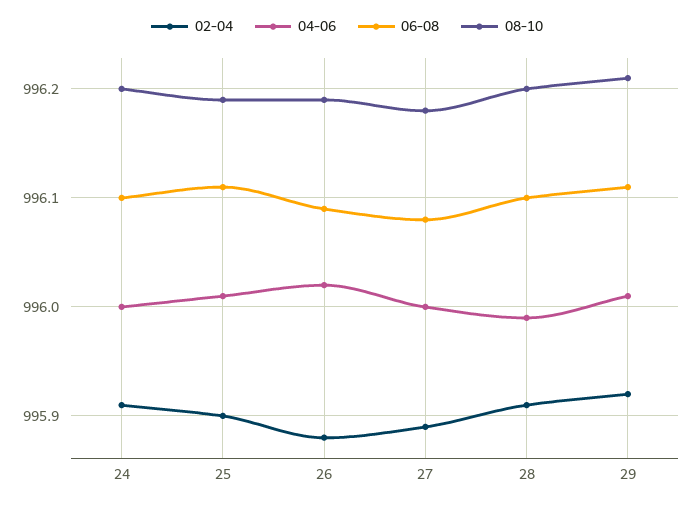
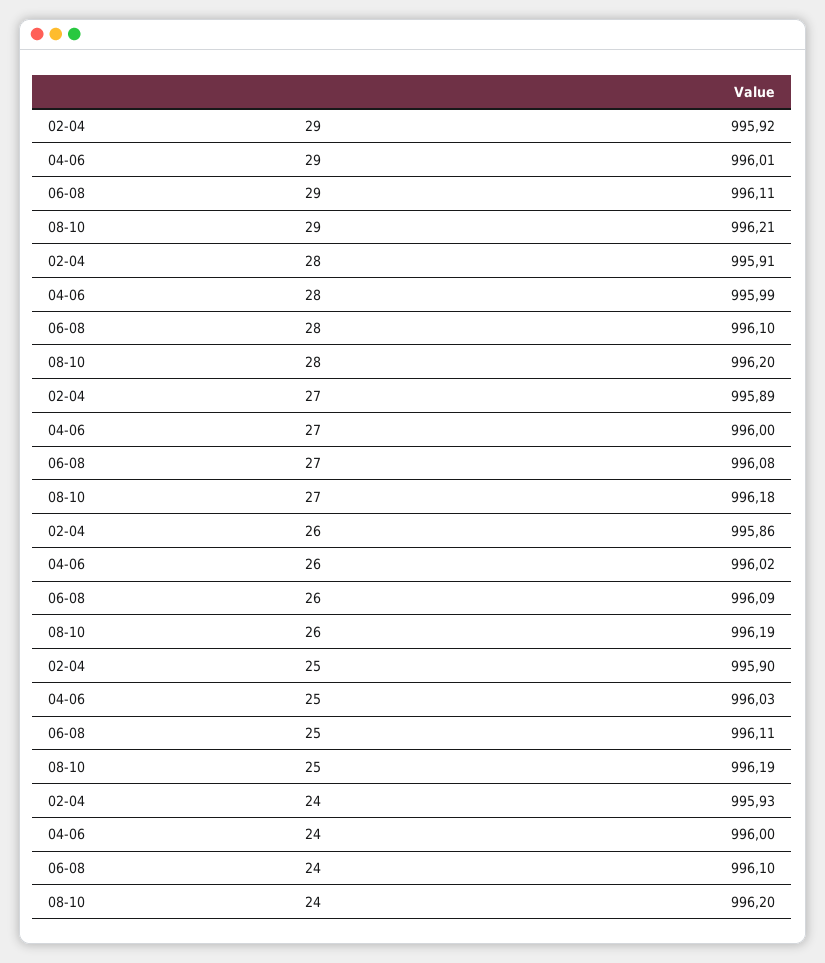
  {
    "02-04": {
-     "24": 995.91,
+     "24": 995.93,
      "25": 995.9,
-     "26": 995.88,
+     "26": 995.86,
      "27": 995.89,
      "28": 995.91,
      "29": 995.92
    },
    "04-06": {
      "24": 996,
-     "25": 996.01,
+     "25": 996.03,
      "26": 996.02,
      "27": 996,
      "28": 995.99,
      "29": 996.01
    },
    "06-08": {
      "24": 996.1,
      "25": 996.11,
      "26": 996.09,
      "27": 996.08,
      "28": 996.1,
      "29": 996.11
    },
    "08-10": {
      "24": 996.2,
      "25": 996.19,
      "26": 996.19,
      "27": 996.18,
      "28": 996.2,
      "29": 996.21
    }
  }

